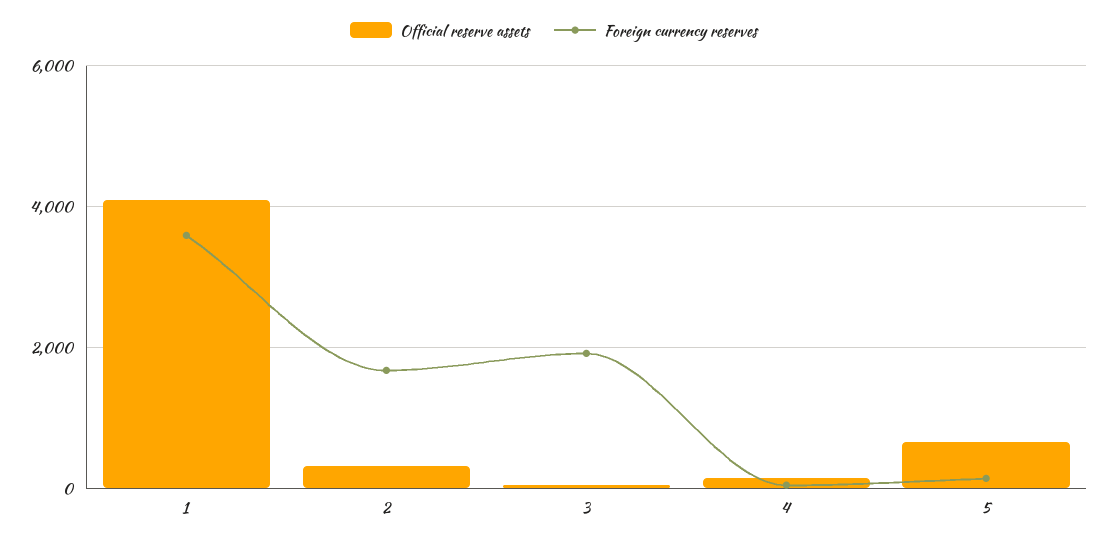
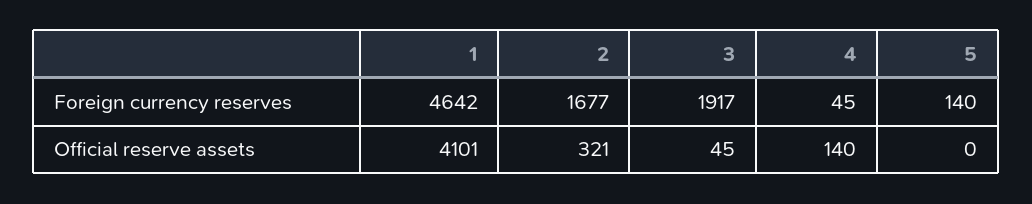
  {
    "Official reserve assets": {
      "1": 4101,
      "2": 321,
      "3": 45,
      "4": 140,
-     "5": 600
+     "5": 0
    },
    "Foreign currency reserves": {
-     "1": 3600,
+     "1": 4642,
      "2": 1677,
      "3": 1917,
      "4": 45,
      "5": 140
    }
  }

